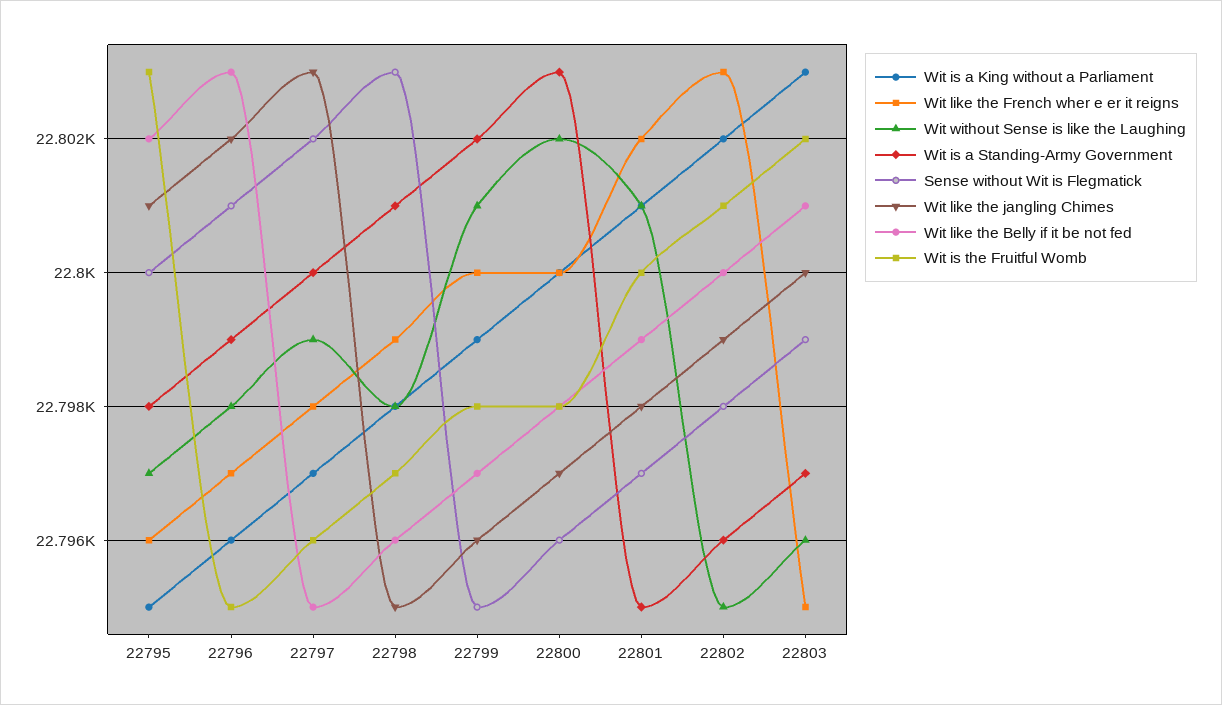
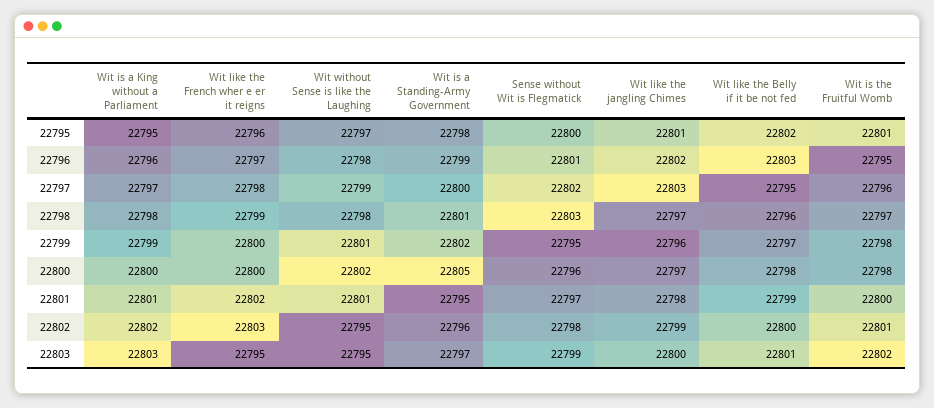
  {
    "Wit is a King without a Parliament": {
      "22795": 22795,
      "22796": 22796,
      "22797": 22797,
      "22798": 22798,
      "22799": 22799,
      "22800": 22800,
      "22801": 22801,
      "22802": 22802,
      "22803": 22803
    },
    "Wit like the French wher e er it reigns": {
      "22795": 22796,
      "22796": 22797,
      "22797": 22798,
      "22798": 22799,
      "22799": 22800,
      "22800": 22800,
      "22801": 22802,
      "22802": 22803,
      "22803": 22795
    },
    "Wit without Sense is like the Laughing": {
      "22795": 22797,
      "22796": 22798,
      "22797": 22799,
      "22798": 22798,
      "22799": 22801,
      "22800": 22802,
      "22801": 22801,
      "22802": 22795,
-     "22803": 22796
+     "22803": 22795
    },
    "Wit is a Standing-Army Government": {
      "22795": 22798,
      "22796": 22799,
      "22797": 22800,
      "22798": 22801,
      "22799": 22802,
-     "22800": 22803,
+     "22800": 22805,
      "22801": 22795,
      "22802": 22796,
      "22803": 22797
    },
    "Sense without Wit is Flegmatick": {
      "22795": 22800,
      "22796": 22801,
      "22797": 22802,
      "22798": 22803,
      "22799": 22795,
      "22800": 22796,
      "22801": 22797,
      "22802": 22798,
      "22803": 22799
    },
    "Wit like the jangling Chimes": {
      "22795": 22801,
      "22796": 22802,
      "22797": 22803,
-     "22798": 22795,
+     "22798": 22797,
      "22799": 22796,
      "22800": 22797,
      "22801": 22798,
      "22802": 22799,
      "22803": 22800
    },
    "Wit like the Belly if it be not fed": {
      "22795": 22802,
      "22796": 22803,
      "22797": 22795,
      "22798": 22796,
      "22799": 22797,
      "22800": 22798,
      "22801": 22799,
      "22802": 22800,
      "22803": 22801
    },
    "Wit is the Fruitful Womb": {
-     "22795": 22803,
+     "22795": 22801,
      "22796": 22795,
      "22797": 22796,
      "22798": 22797,
      "22799": 22798,
      "22800": 22798,
      "22801": 22800,
      "22802": 22801,
      "22803": 22802
    }
  }

